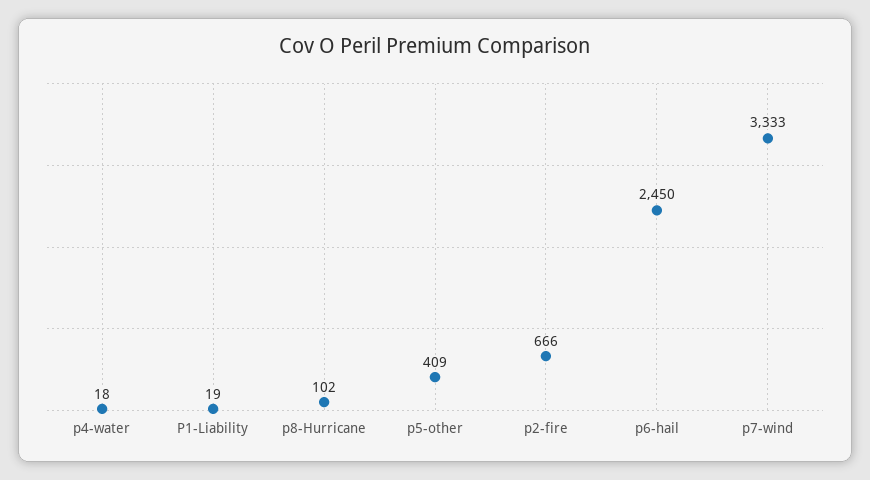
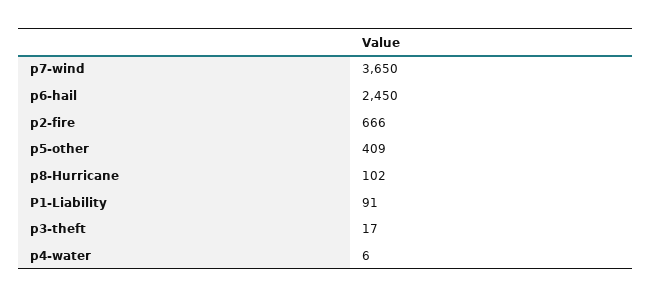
  {
-   "p4-water": 18,
+   "p4-water": 6,
-   "P1-Liability": 19,
+   "P1-Liability": 91,
    "p8-Hurricane": 102,
    "p5-other": 409,
    "p2-fire": 666,
    "p6-hail": 2450,
-   "p7-wind": 3333
+   "p7-wind": 3650,
+   "p3-theft": 17
  }

